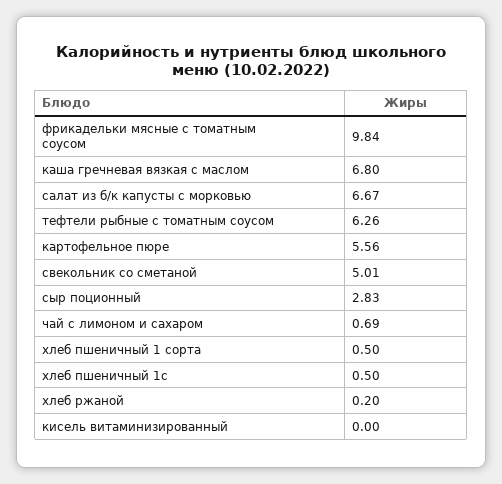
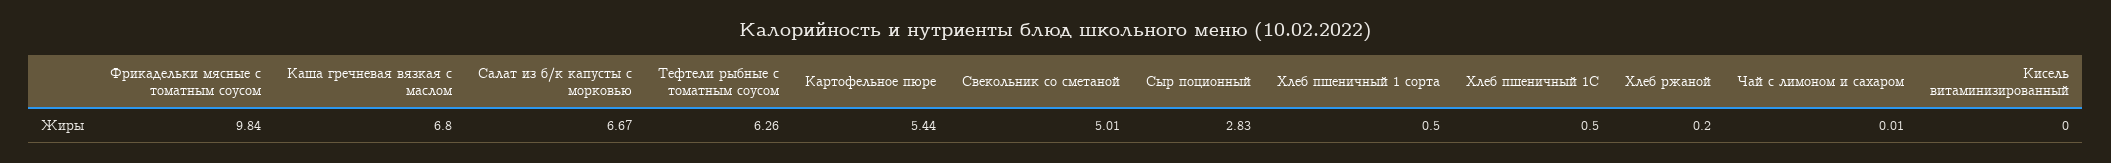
  {
    "фрикадельки мясные с томатным соусом": 9.84,
    "каша гречневая вязкая с маслом": 6.8,
    "салат из б/к капусты с морковью": 6.67,
    "тефтели рыбные с томатным соусом": 6.26,
-   "картофельное пюре": 5.56,
+   "картофельное пюре": 5.44,
    "свекольник со сметаной": 5.01,
    "сыр поционный": 2.83,
-   "чай с лимоном и сахаром": 0.69,
+   "чай с лимоном и сахаром": 0.01,
    "хлеб пшеничный 1 сорта": 0.5,
    "хлеб пшеничный 1с": 0.5,
    "хлеб ржаной": 0.2,
    "кисель витаминизированный": 0
  }

